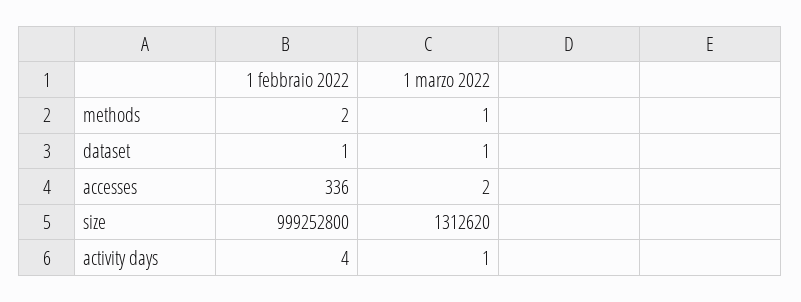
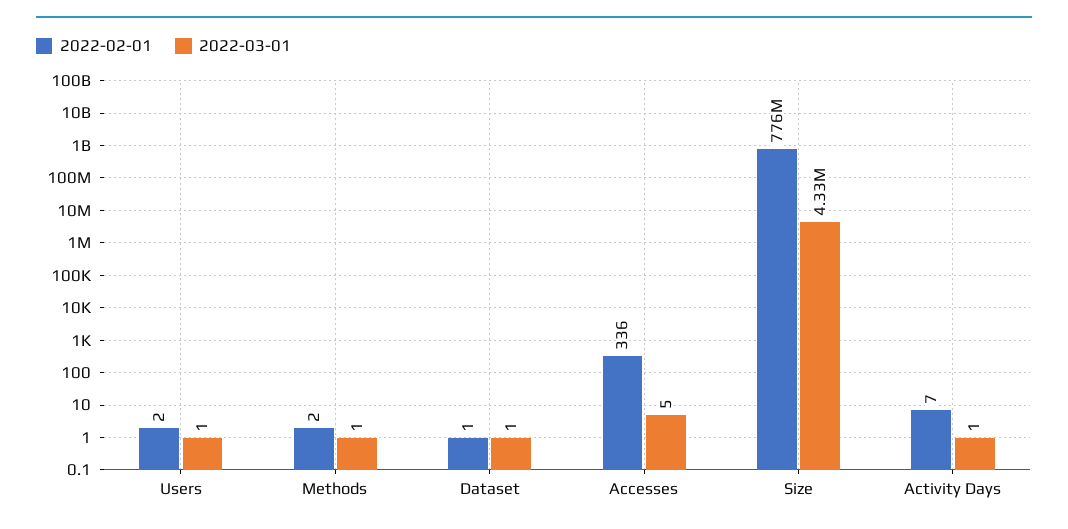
  {
    "1 febbraio 2022": {
      "methods": 2,
      "dataset": 1,
      "accesses": 336,
-     "size": 999252800,
+     "size": 776000000,
-     "activity days": 4
+     "activity days": 7,
+     "Users": 2
    },
    "1 marzo 2022": {
      "methods": 1,
      "dataset": 1,
-     "accesses": 2,
+     "accesses": 5,
-     "size": 1312620,
+     "size": 4330000,
-     "activity days": 1
+     "activity days": 1,
+     "Users": 1
    }
  }

